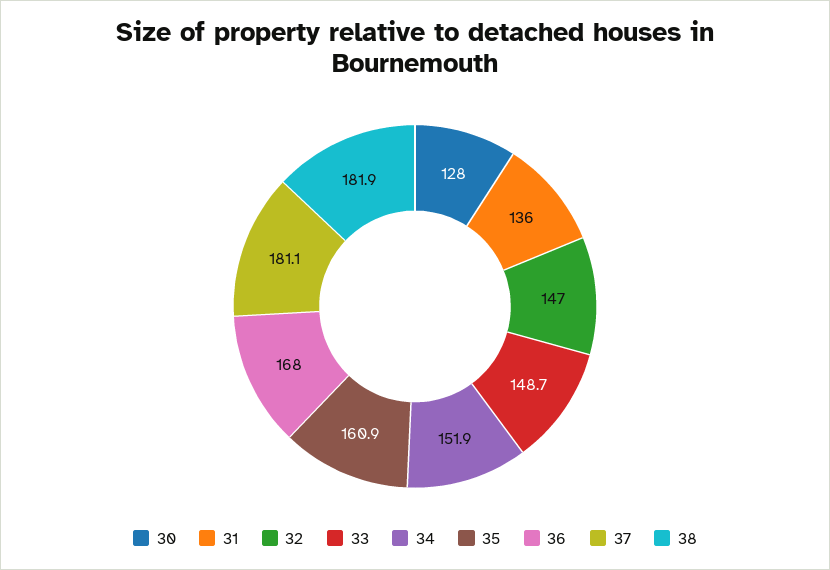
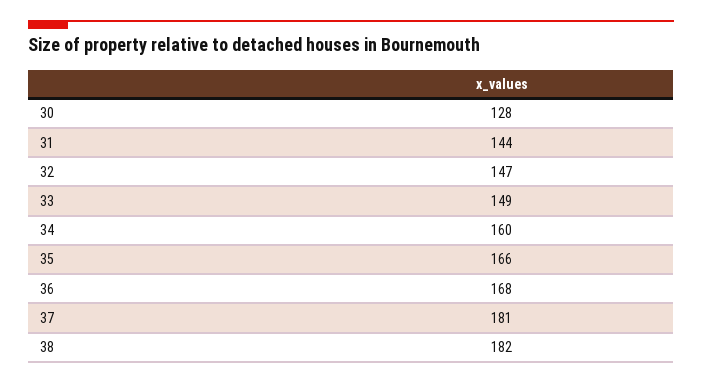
  {
    "30": 128,
-   "31": 136,
+   "31": 144,
    "32": 147,
    "33": 148.7,
-   "34": 151.9,
+   "34": 160,
-   "35": 160.9,
+   "35": 166,
    "36": 168,
    "37": 181.1,
    "38": 181.9
  }

